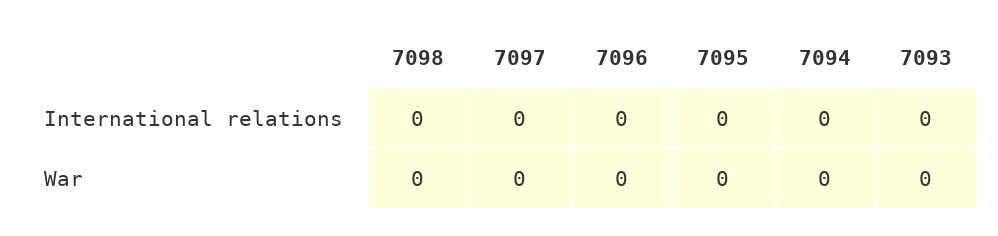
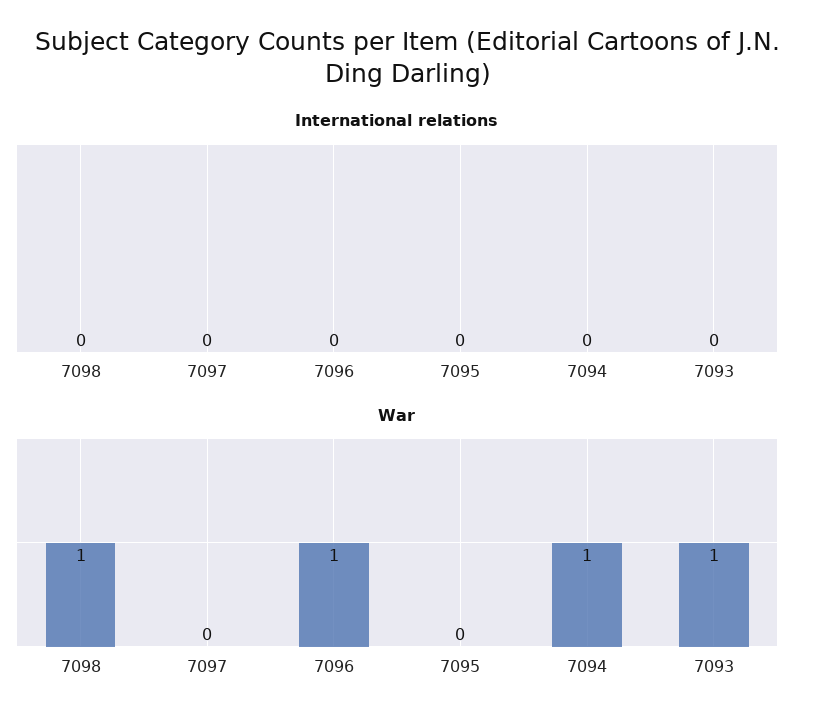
  {
    "International relations": {
      "7098": 0,
      "7097": 0,
      "7096": 0,
      "7095": 0,
      "7094": 0,
      "7093": 0
    },
    "War": {
-     "7098": 0,
+     "7098": 1,
      "7097": 0,
-     "7096": 0,
+     "7096": 1,
      "7095": 0,
-     "7094": 0,
+     "7094": 1,
-     "7093": 0
+     "7093": 1
    }
  }

